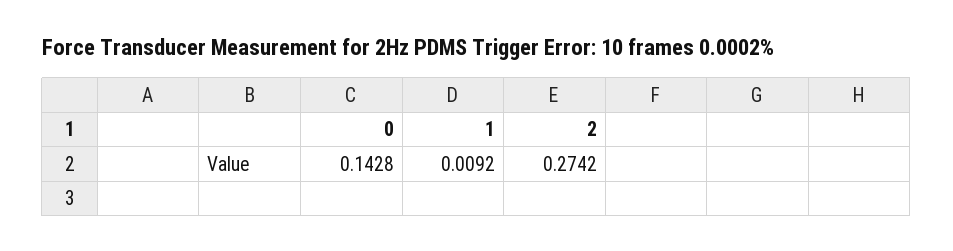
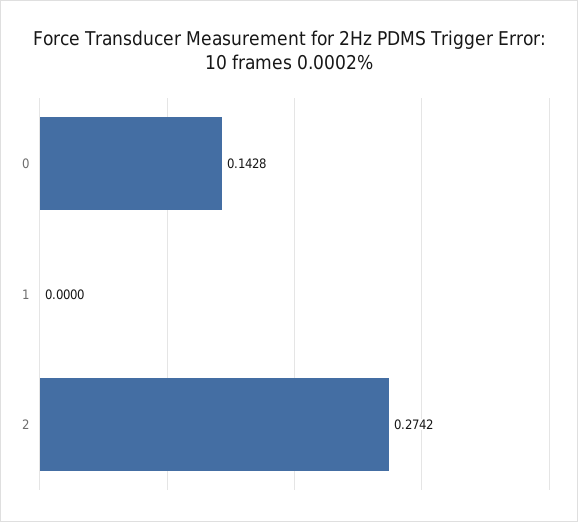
  {
    "0": 0.1428,
-   "1": 0.0092,
+   "1": 0,
    "2": 0.2742
  }

